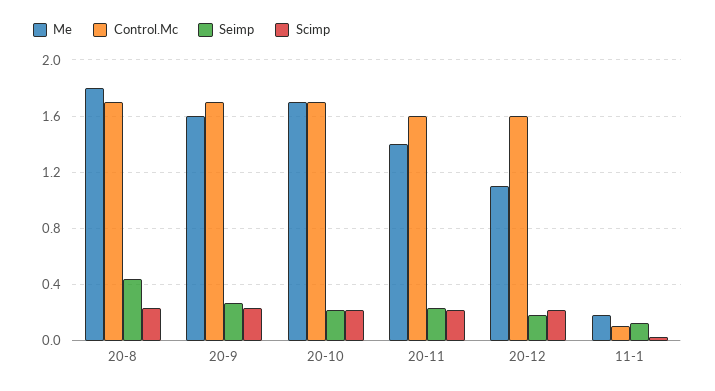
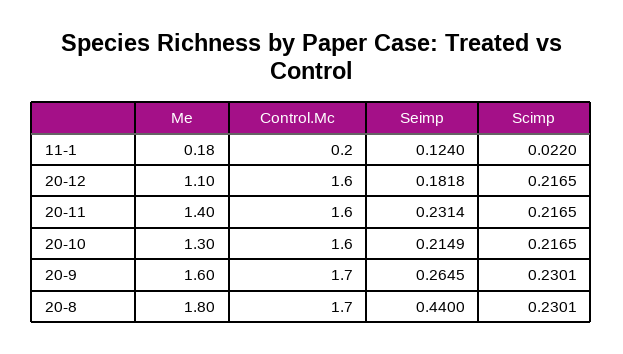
  {
    "Me": {
      "20-8": 1.8,
      "20-9": 1.6,
-     "20-10": 1.7,
+     "20-10": 1.3,
      "20-11": 1.4,
      "20-12": 1.1,
      "11-1": 0.18
    },
    "Control.Mc": {
      "20-8": 1.7,
      "20-9": 1.7,
-     "20-10": 1.7,
+     "20-10": 1.6,
      "20-11": 1.6,
      "20-12": 1.6,
-     "11-1": 0.1
+     "11-1": 0.2
    },
    "Seimp": {
      "20-8": 0.44,
      "20-9": 0.2645,
      "20-10": 0.2149,
      "20-11": 0.2314,
      "20-12": 0.1818,
      "11-1": 0.124
    },
    "Scimp": {
      "20-8": 0.2301,
      "20-9": 0.2301,
      "20-10": 0.2165,
      "20-11": 0.2165,
      "20-12": 0.2165,
      "11-1": 0.022
    }
  }

